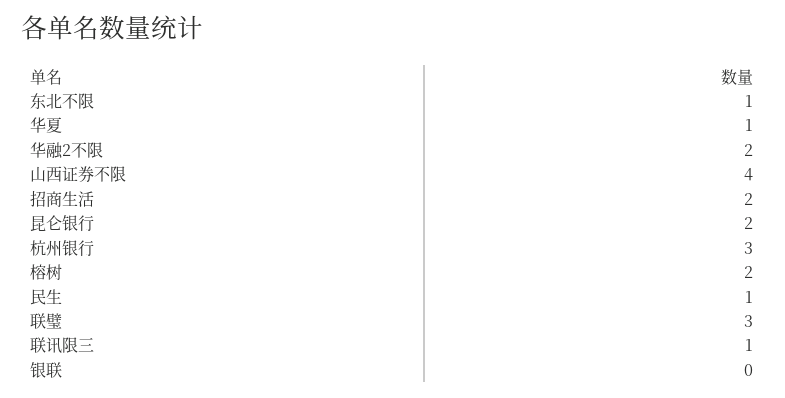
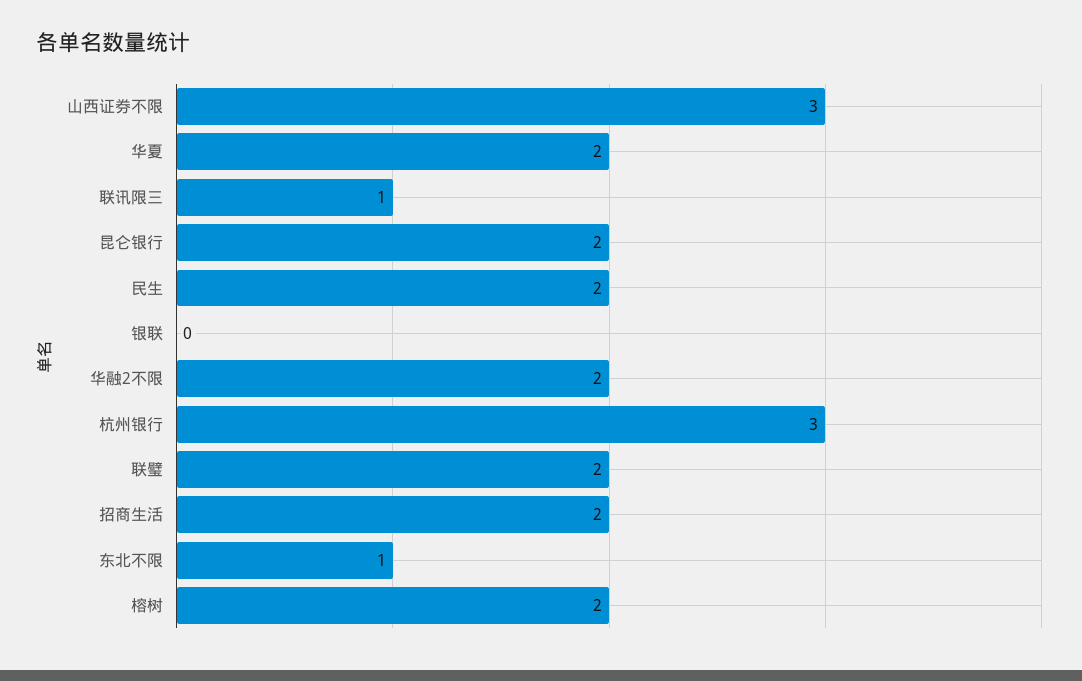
  {
    "东北不限": 1,
-   "华夏": 1,
+   "华夏": 2,
    "华融2不限": 2,
-   "山西证券不限": 4,
+   "山西证券不限": 3,
    "招商生活": 2,
    "昆仑银行": 2,
    "杭州银行": 3,
    "榕树": 2,
-   "民生": 1,
+   "民生": 2,
-   "联璧": 3,
+   "联璧": 2,
    "联讯限三": 1,
    "银联": 0
  }

